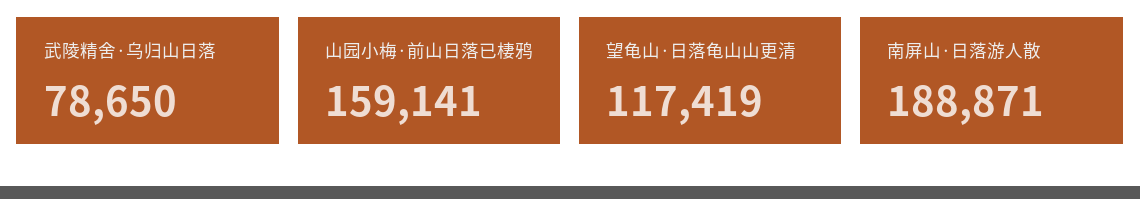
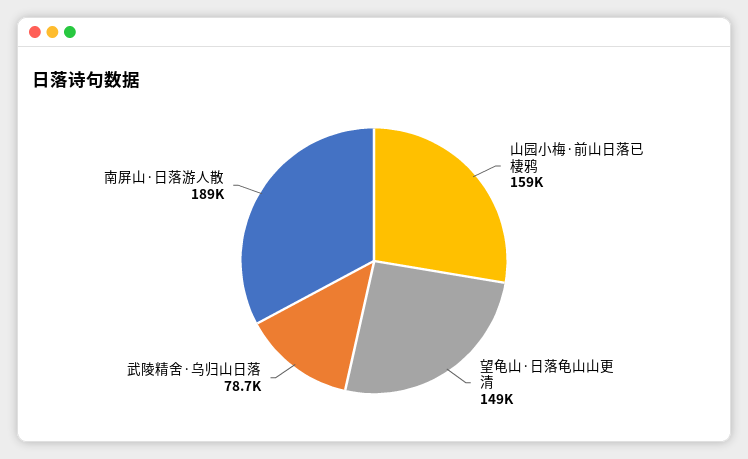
  {
    "武陵精舍·乌归山日落": 78650,
    "山园小梅·前山日落已棲鸦": 159141,
-   "望龟山·日落龟山山更清": 117419,
+   "望龟山·日落龟山山更清": 149000,
    "南屏山·日落游人散": 188871
  }

